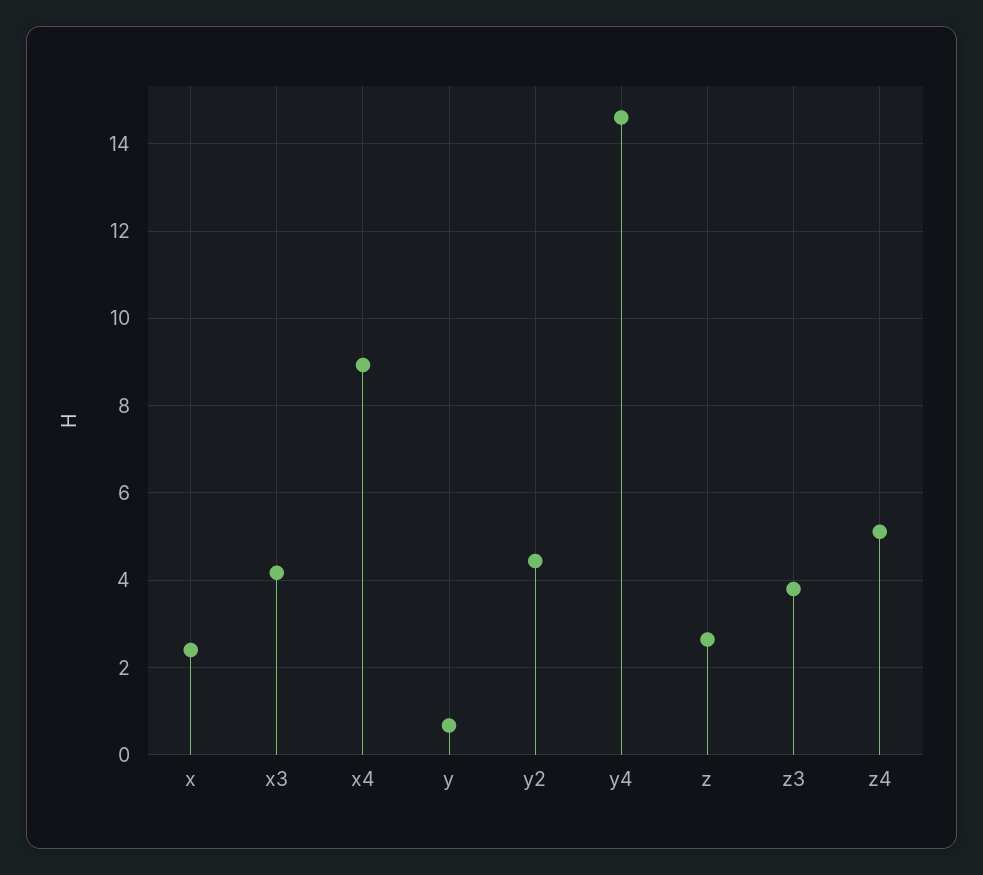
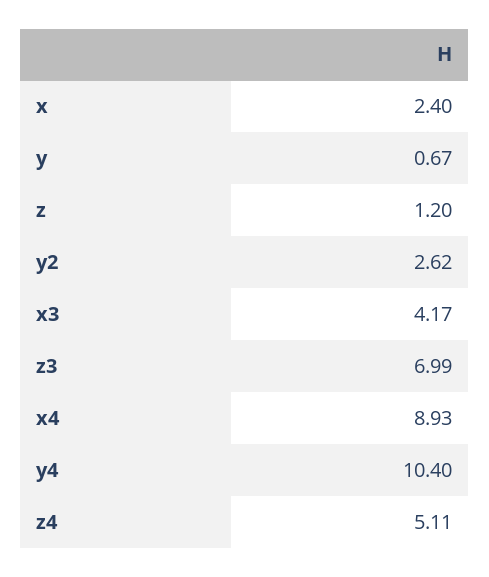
  {
    "x": 2.4,
    "x3": 4.17,
    "x4": 8.93,
    "y": 0.67,
-   "y2": 4.4,
+   "y2": 2.62,
-   "y4": 14.6,
+   "y4": 10.4,
-   "z": 2.6,
+   "z": 1.2,
-   "z3": 3.8,
+   "z3": 6.99,
    "z4": 5.11
  }

